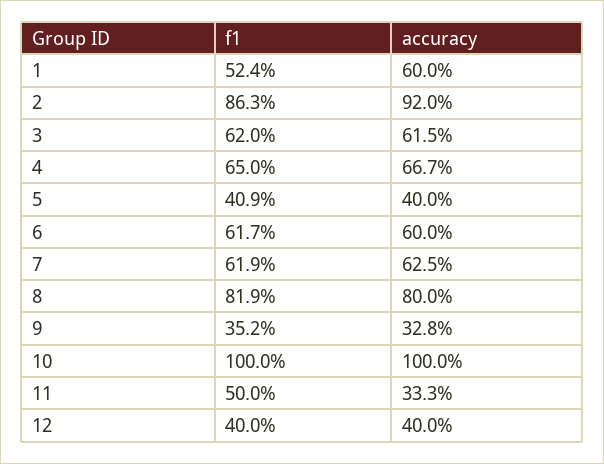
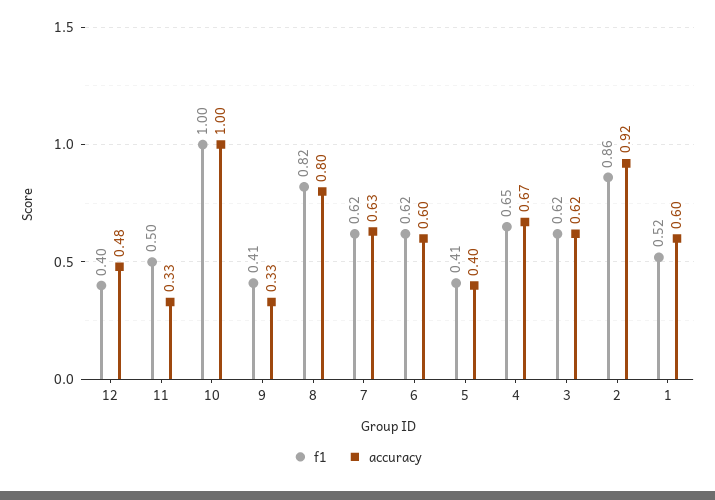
  {
    "f1": {
      "1": 0.524,
      "2": 0.863,
      "3": 0.62,
      "4": 0.65,
      "5": 0.409,
      "6": 0.617,
      "7": 0.619,
      "8": 0.819,
-     "9": 0.352,
+     "9": 0.41,
      "10": 1,
      "11": 0.5,
      "12": 0.4
    },
    "accuracy": {
      "1": 0.6,
      "2": 0.92,
      "3": 0.615,
      "4": 0.667,
      "5": 0.4,
      "6": 0.6,
      "7": 0.625,
      "8": 0.8,
      "9": 0.328,
      "10": 1,
      "11": 0.333,
-     "12": 0.4
+     "12": 0.48
    }
  }

